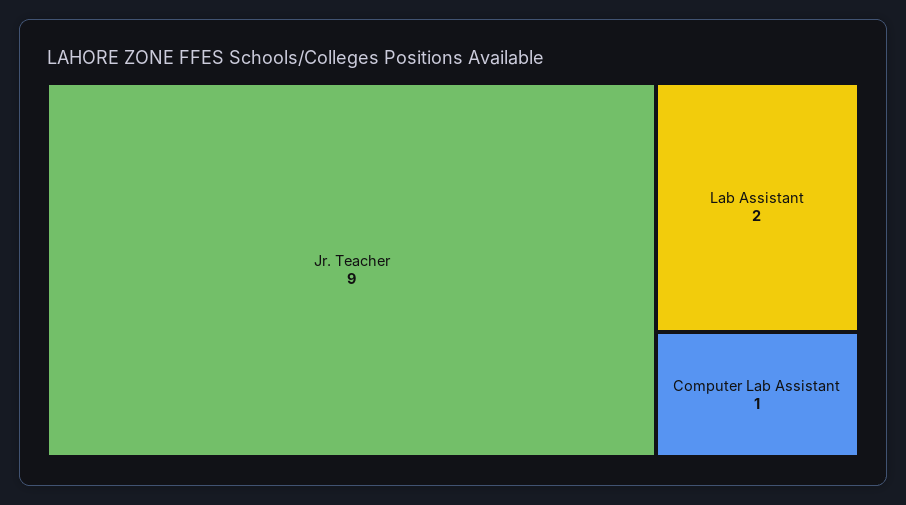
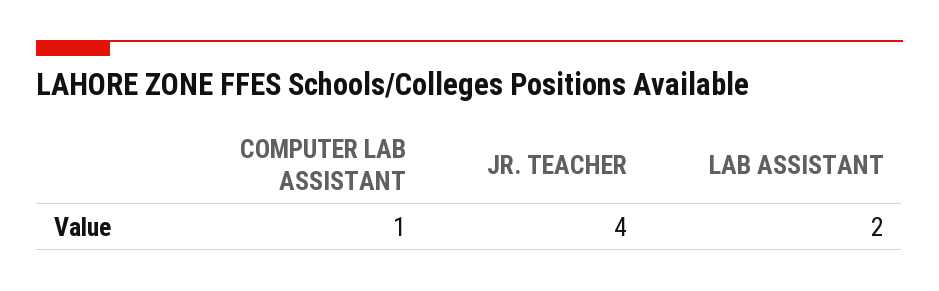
  {
-   "Jr. Teacher": 9,
+   "Jr. Teacher": 4,
    "Lab Assistant": 2,
    "Computer Lab Assistant": 1
  }

